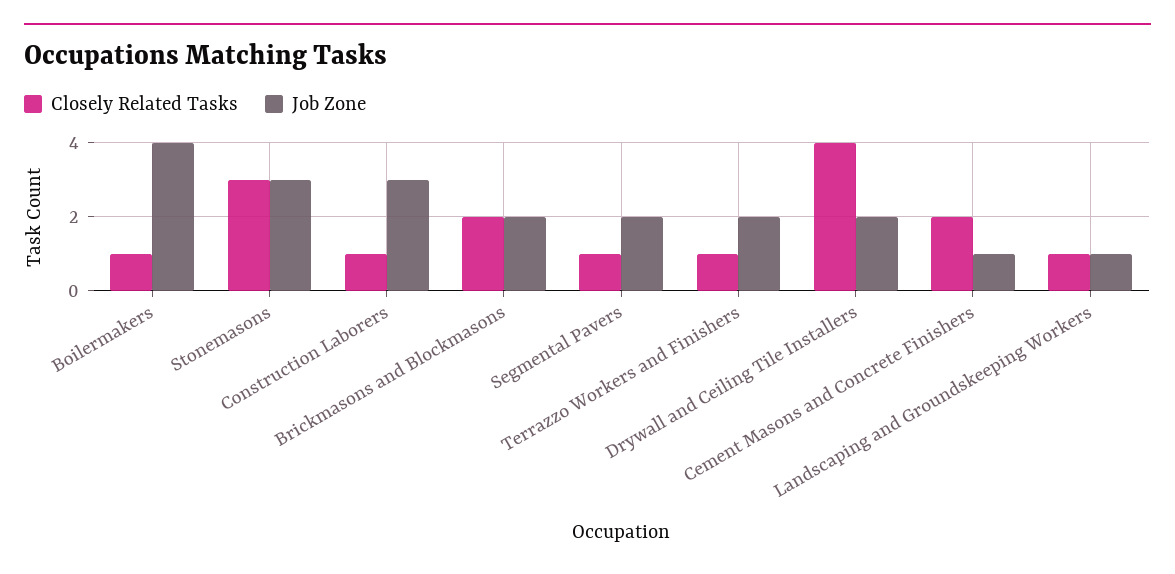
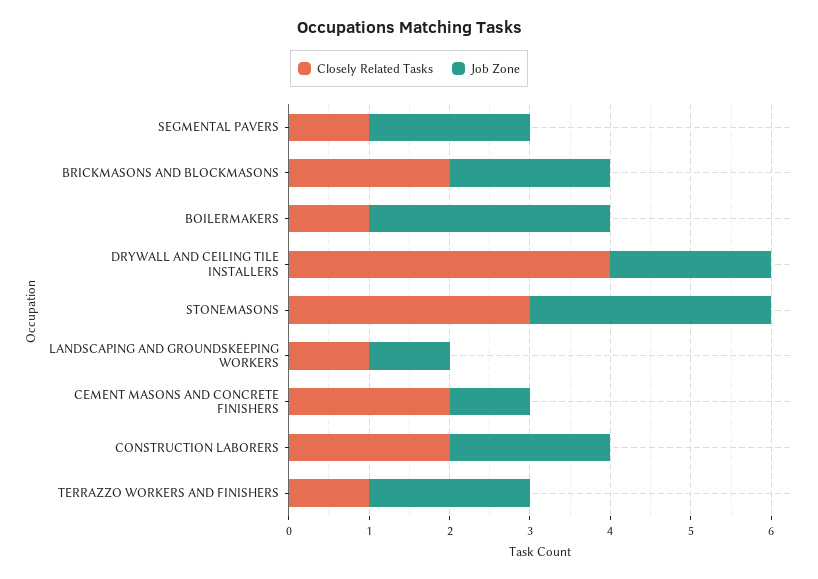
  {
    "Closely Related Tasks": {
      "Boilermakers": 1,
      "Stonemasons": 3,
-     "Construction Laborers": 1,
+     "Construction Laborers": 2,
      "Brickmasons and Blockmasons": 2,
      "Segmental Pavers": 1,
      "Terrazzo Workers and Finishers": 1,
      "Drywall and Ceiling Tile Installers": 4,
      "Cement Masons and Concrete Finishers": 2,
      "Landscaping and Groundskeeping Workers": 1
    },
    "Job Zone": {
-     "Boilermakers": 4,
+     "Boilermakers": 3,
      "Stonemasons": 3,
-     "Construction Laborers": 3,
+     "Construction Laborers": 2,
      "Brickmasons and Blockmasons": 2,
      "Segmental Pavers": 2,
      "Terrazzo Workers and Finishers": 2,
      "Drywall and Ceiling Tile Installers": 2,
      "Cement Masons and Concrete Finishers": 1,
      "Landscaping and Groundskeeping Workers": 1
    }
  }

